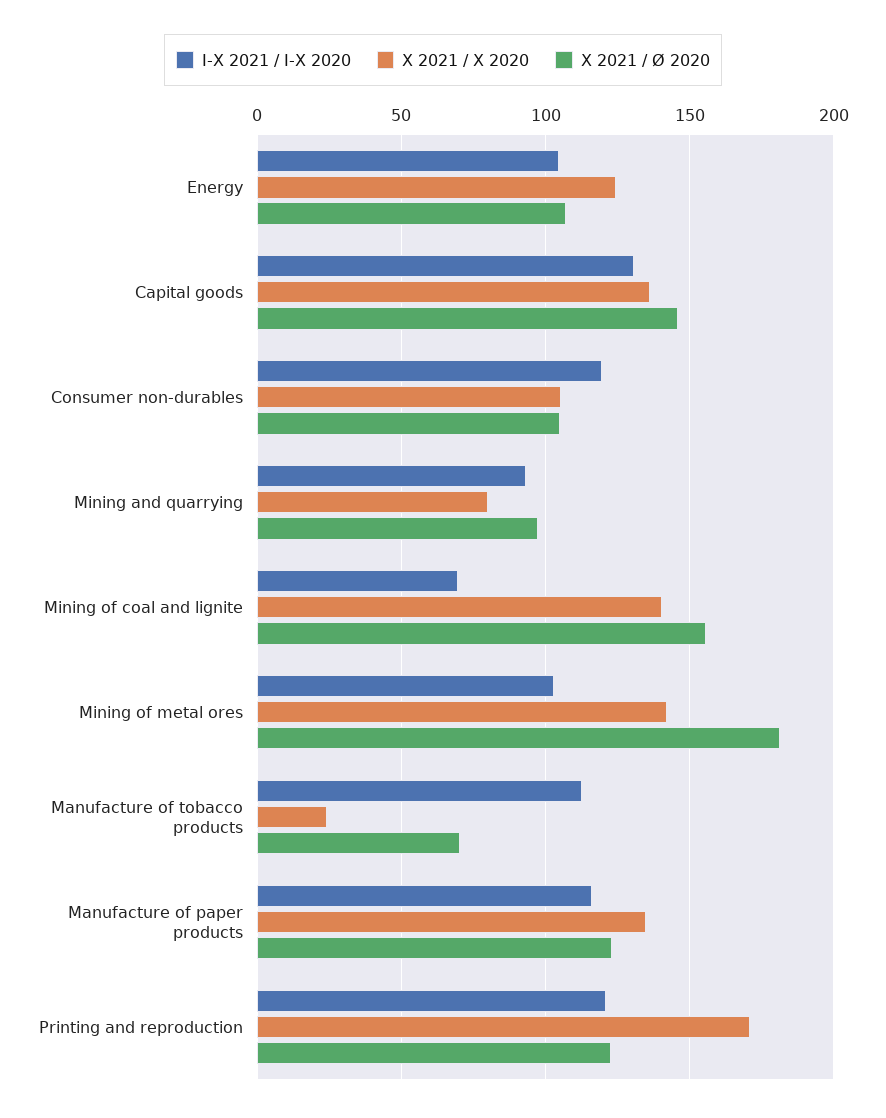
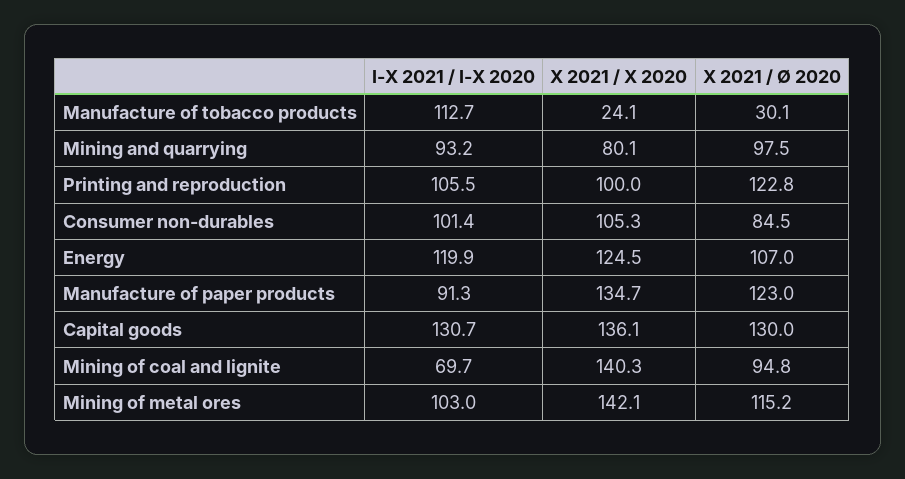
  {
    "I-X 2021 / I-X 2020": {
-     "Energy": 105,
+     "Energy": 119.9,
      "Capital goods": 130.7,
-     "Consumer non-durables": 120,
+     "Consumer non-durables": 101.4,
      "Mining and quarrying": 93.2,
      "Mining of coal and lignite": 69.7,
      "Mining of metal ores": 103,
      "Manufacture of tobacco products": 112.7,
-     "Manufacture of paper products": 115,
+     "Manufacture of paper products": 91.3,
-     "Printing and reproduction": 120
+     "Printing and reproduction": 105.5
    },
    "X 2021 / X 2020": {
      "Energy": 124.5,
      "Capital goods": 136.1,
      "Consumer non-durables": 105.3,
      "Mining and quarrying": 80.1,
      "Mining of coal and lignite": 140.3,
      "Mining of metal ores": 142.1,
      "Manufacture of tobacco products": 24.1,
      "Manufacture of paper products": 134.7,
-     "Printing and reproduction": 170
+     "Printing and reproduction": 100
    },
    "X 2021 / Ø 2020": {
      "Energy": 107,
-     "Capital goods": 145,
+     "Capital goods": 130,
-     "Consumer non-durables": 105,
+     "Consumer non-durables": 84.5,
      "Mining and quarrying": 97.5,
-     "Mining of coal and lignite": 155,
+     "Mining of coal and lignite": 94.8,
-     "Mining of metal ores": 180,
+     "Mining of metal ores": 115.2,
-     "Manufacture of tobacco products": 70,
+     "Manufacture of tobacco products": 30.1,
      "Manufacture of paper products": 123,
      "Printing and reproduction": 122.8
    }
  }

